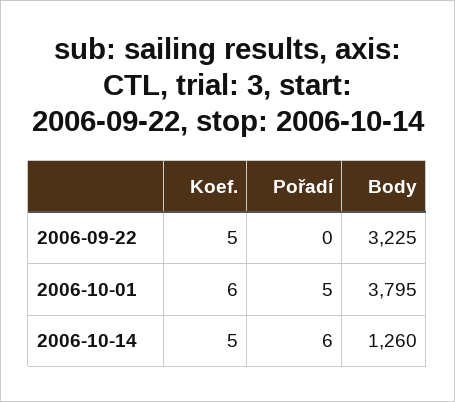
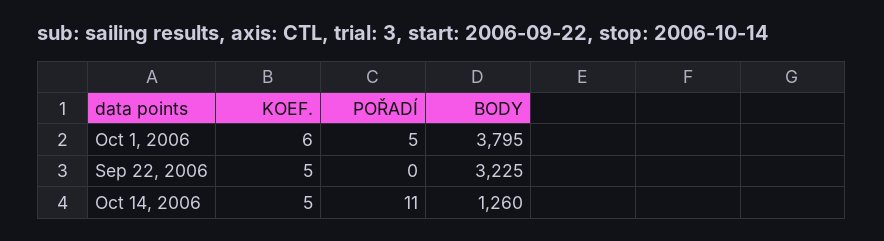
  {
    "Koef.": {
      "2006-09-22": 5,
      "2006-10-01": 6,
      "2006-10-14": 5
    },
    "Pořadí": {
      "2006-09-22": 0,
      "2006-10-01": 5,
-     "2006-10-14": 6
+     "2006-10-14": 11
    },
    "Body": {
      "2006-09-22": 3225,
      "2006-10-01": 3795,
      "2006-10-14": 1260
    }
  }

